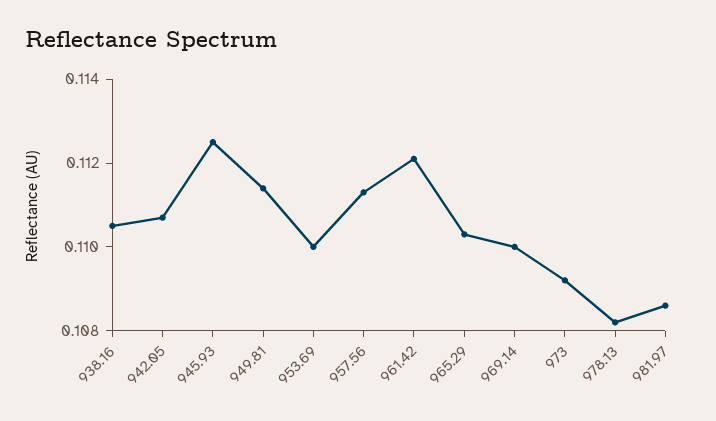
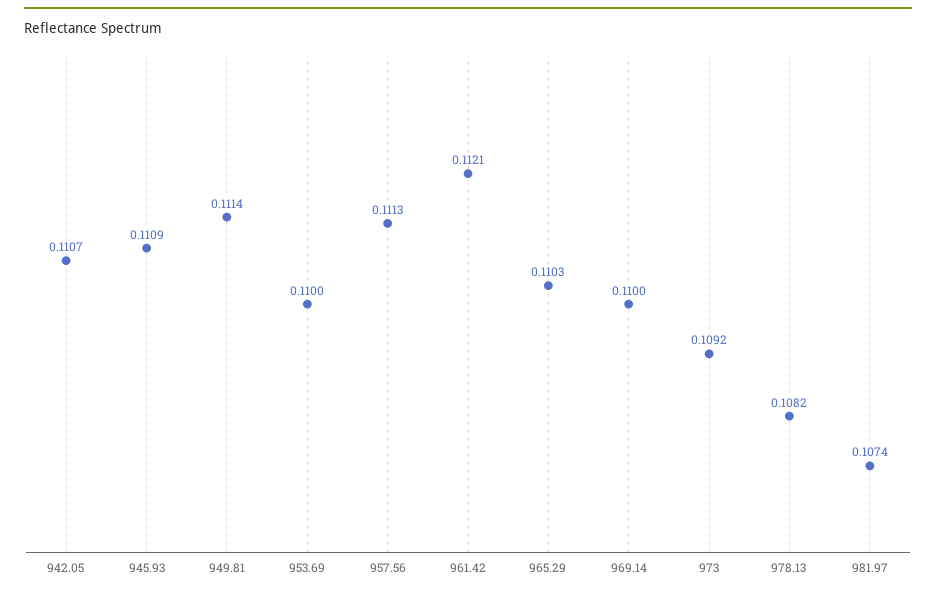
  {
-   "938.16": 0.1105,
    "942.05": 0.1107,
-   "945.93": 0.1125,
+   "945.93": 0.1109,
    "949.81": 0.1114,
    "953.69": 0.11,
    "957.56": 0.1113,
    "961.42": 0.1121,
    "965.29": 0.1103,
    "969.14": 0.11,
    "973": 0.1092,
    "978.13": 0.1082,
-   "981.97": 0.1085
+   "981.97": 0.1074
  }

